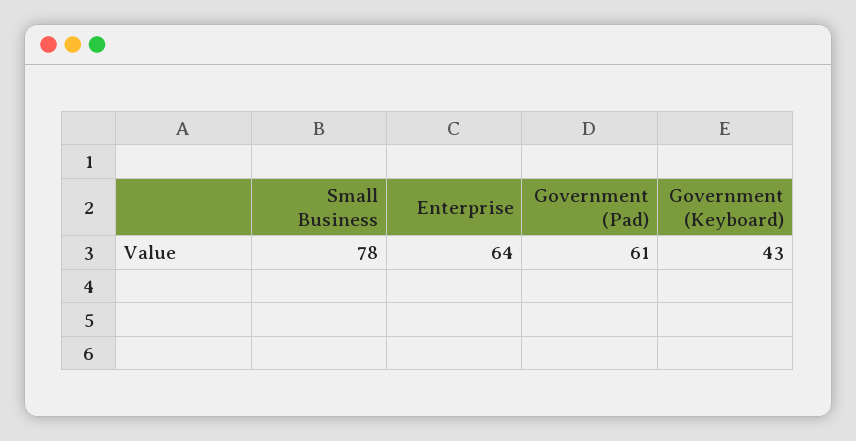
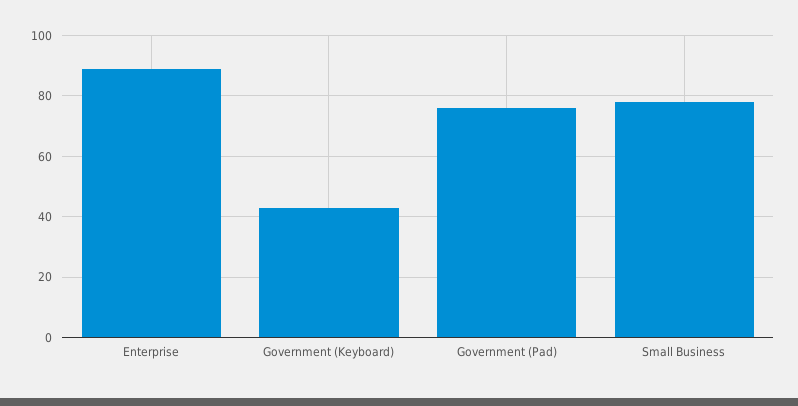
  {
    "Small Business": 78,
-   "Enterprise": 64,
+   "Enterprise": 90,
-   "Government (Pad)": 61,
+   "Government (Pad)": 75,
    "Government (Keyboard)": 43
  }

